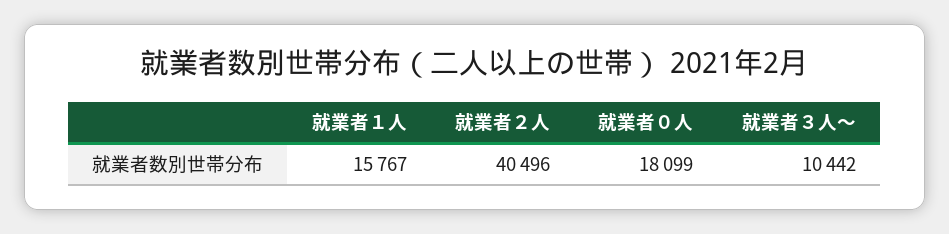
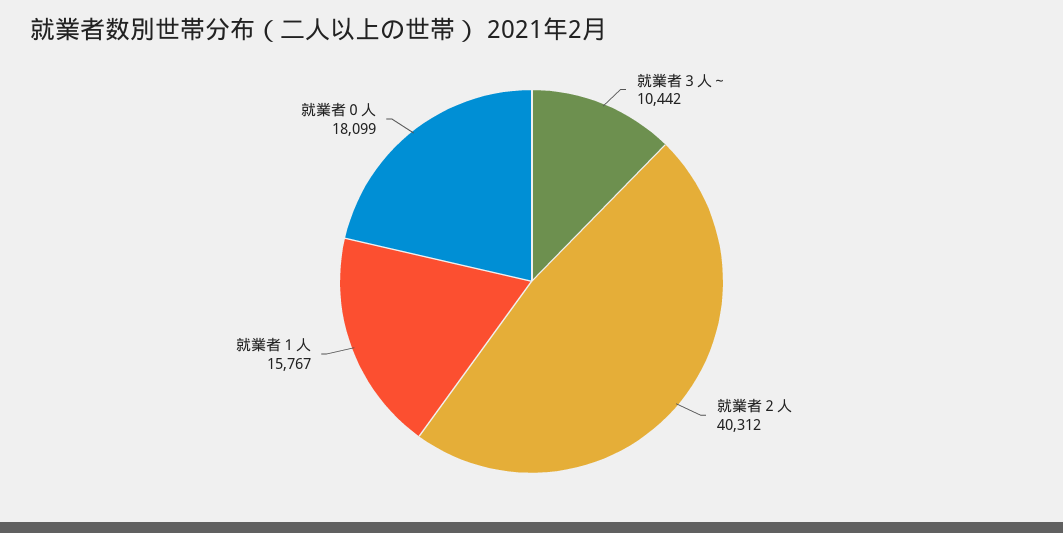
  {
    "就業者１人": 15767,
-   "就業者２人": 40496,
+   "就業者２人": 40312,
    "就業者０人": 18099,
    "就業者３人～": 10442
  }

